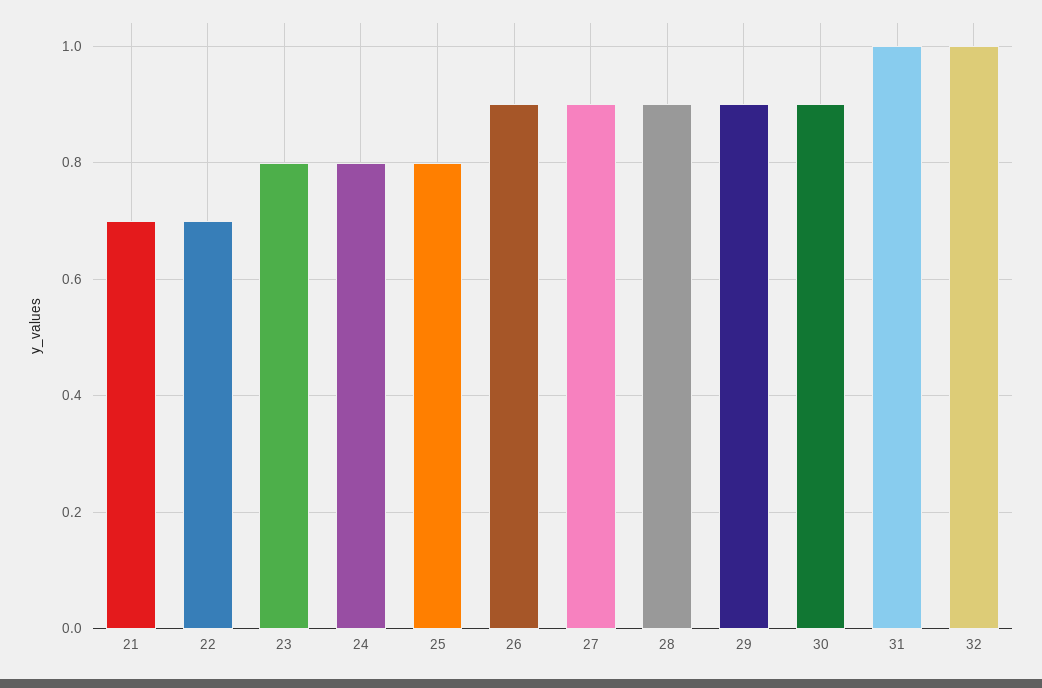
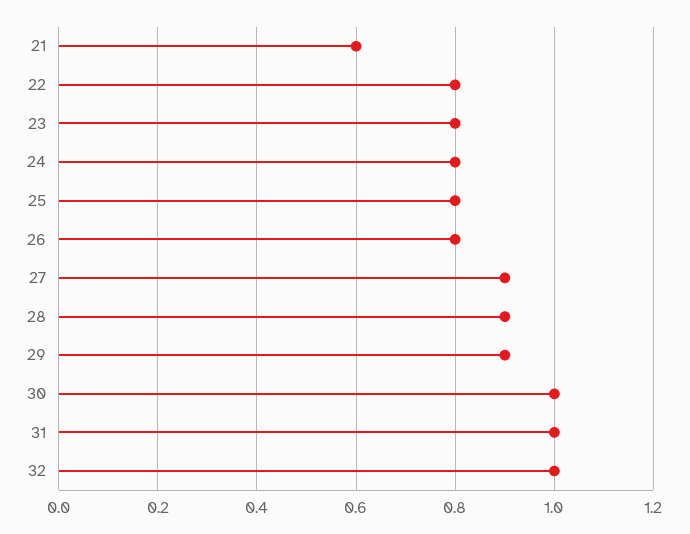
  {
-   "21": 0.7,
+   "21": 0.6,
-   "22": 0.7,
+   "22": 0.8,
    "23": 0.8,
    "24": 0.8,
    "25": 0.8,
-   "26": 0.9,
+   "26": 0.8,
    "27": 0.9,
    "28": 0.9,
    "29": 0.9,
-   "30": 0.9,
+   "30": 1,
    "31": 1,
    "32": 1
  }

